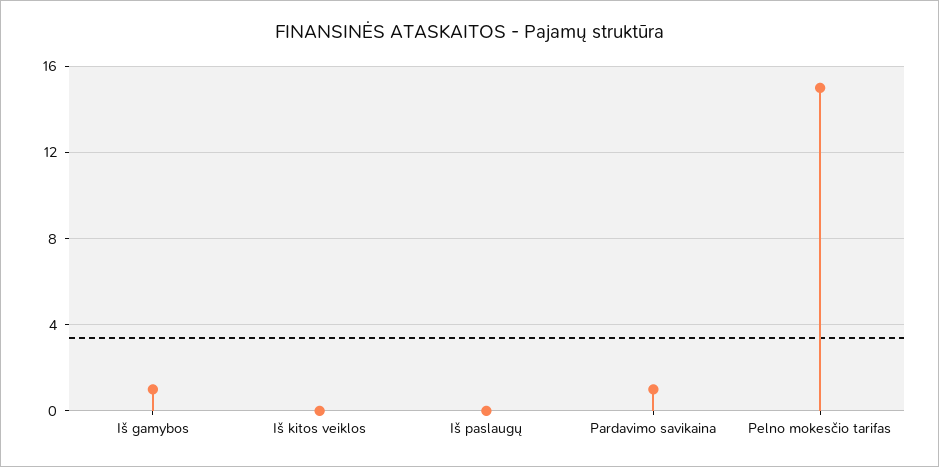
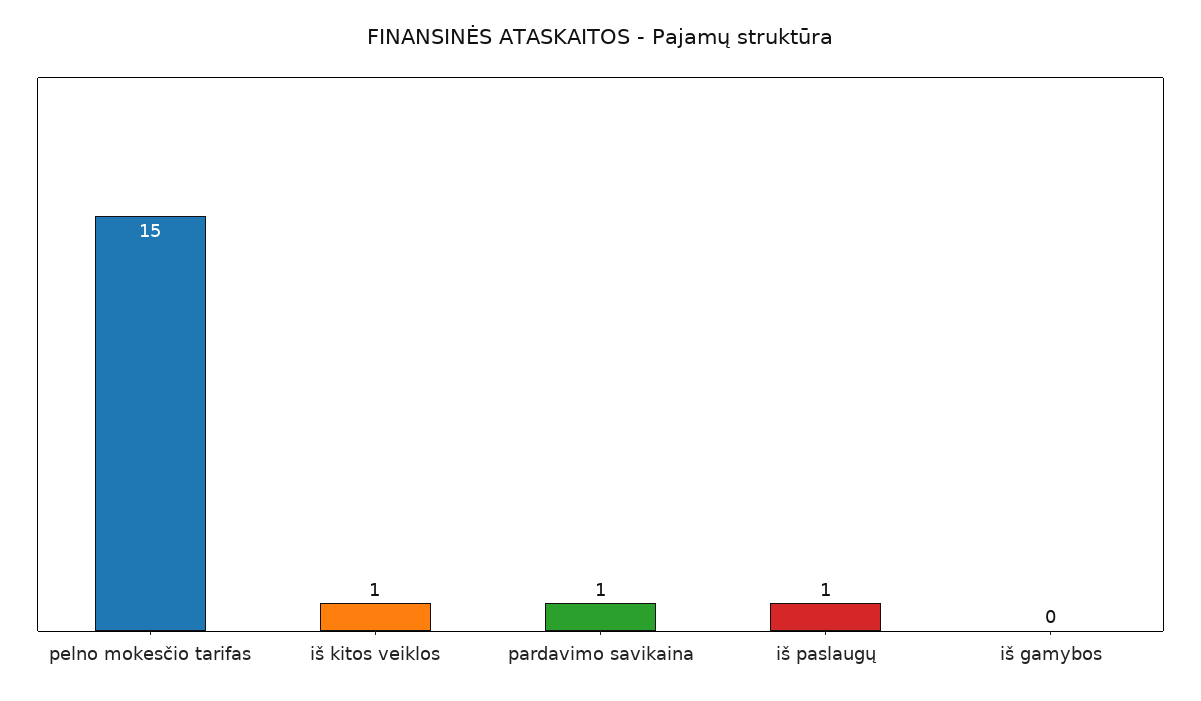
  {
-   "Iš gamybos": 1,
+   "Iš gamybos": 0,
-   "Iš kitos veiklos": 0,
+   "Iš kitos veiklos": 1,
-   "Iš paslaugų": 0,
+   "Iš paslaugų": 1,
    "Pardavimo savikaina": 1,
    "Pelno mokesčio tarifas": 15
  }

